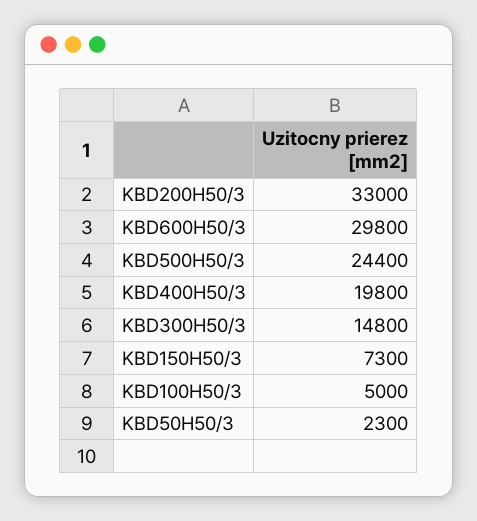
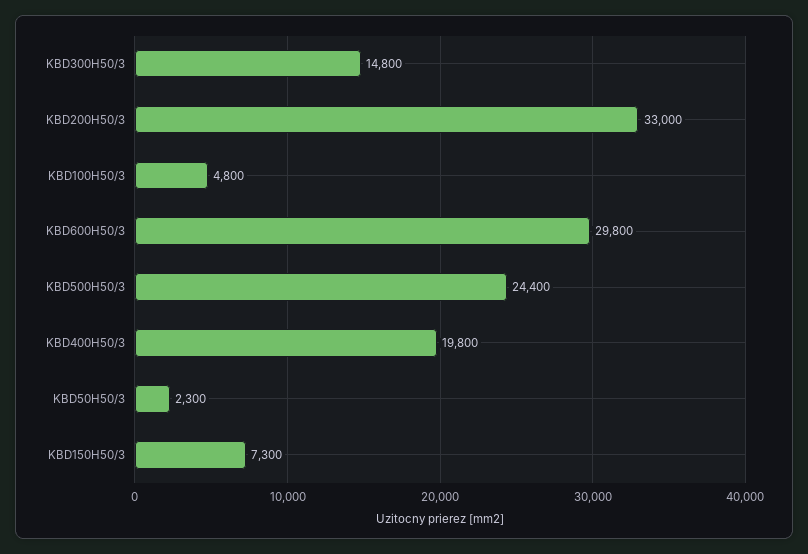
  {
    "KBD200H50/3": 33000,
    "KBD600H50/3": 29800,
    "KBD500H50/3": 24400,
    "KBD400H50/3": 19800,
    "KBD300H50/3": 14800,
    "KBD150H50/3": 7300,
-   "KBD100H50/3": 5000,
+   "KBD100H50/3": 4800,
    "KBD50H50/3": 2300
  }

